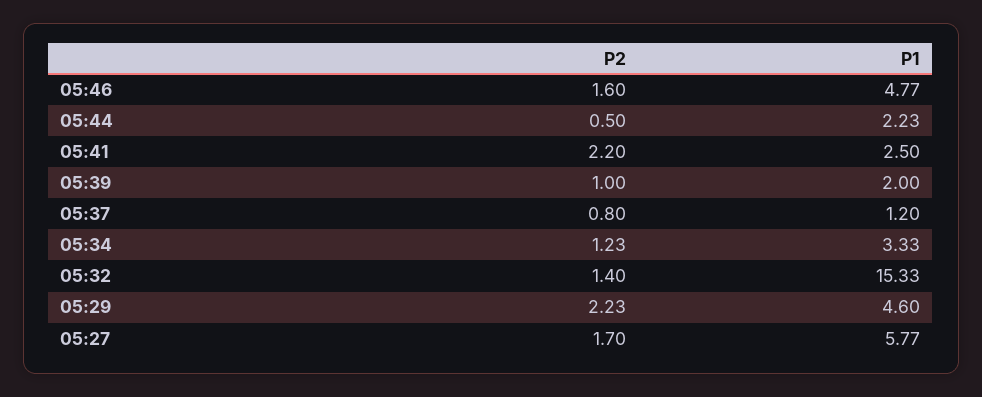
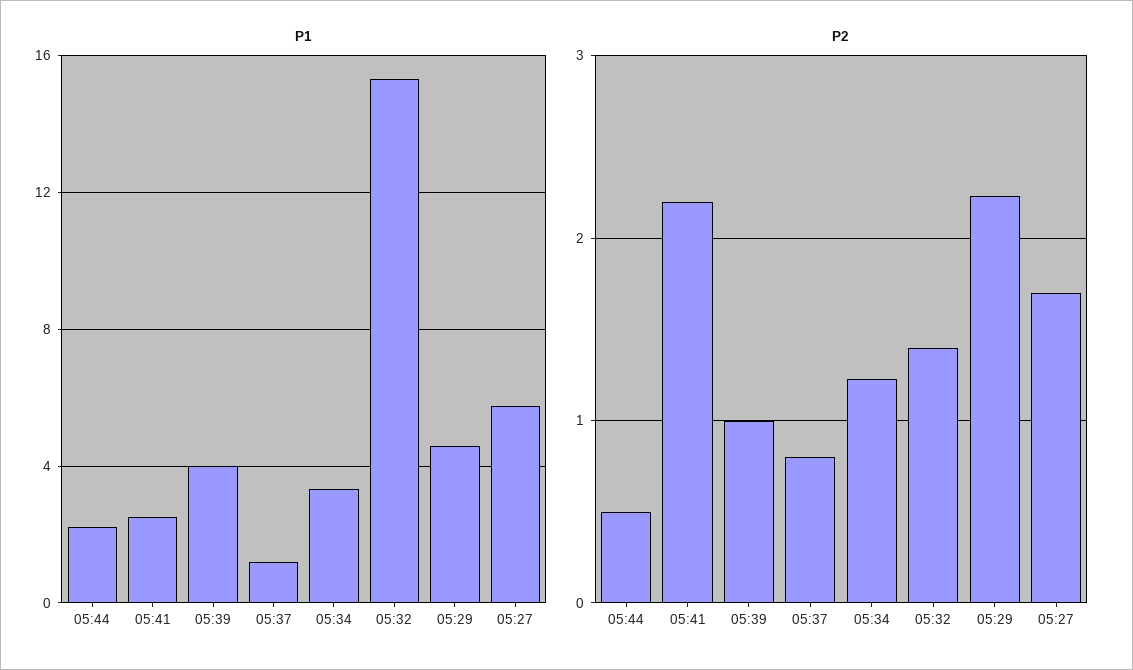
  {
    "P2": {
-     "05:46": 1.6,
      "05:44": 0.5,
      "05:41": 2.2,
      "05:39": 1,
      "05:37": 0.8,
      "05:34": 1.23,
      "05:32": 1.4,
      "05:29": 2.23,
      "05:27": 1.7
    },
    "P1": {
-     "05:46": 4.77,
      "05:44": 2.23,
      "05:41": 2.5,
-     "05:39": 2,
+     "05:39": 4,
      "05:37": 1.2,
      "05:34": 3.33,
      "05:32": 15.33,
      "05:29": 4.6,
      "05:27": 5.77
    }
  }

